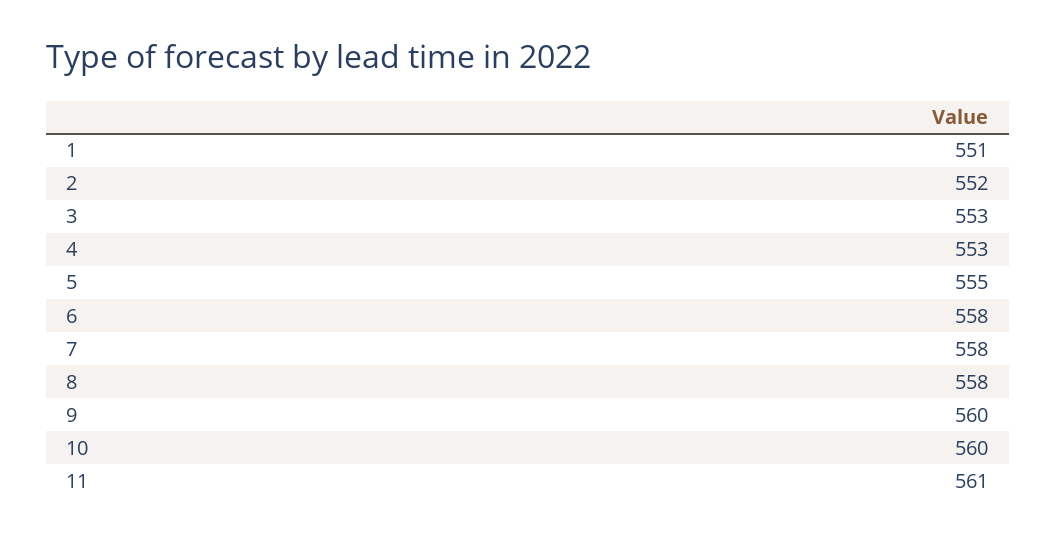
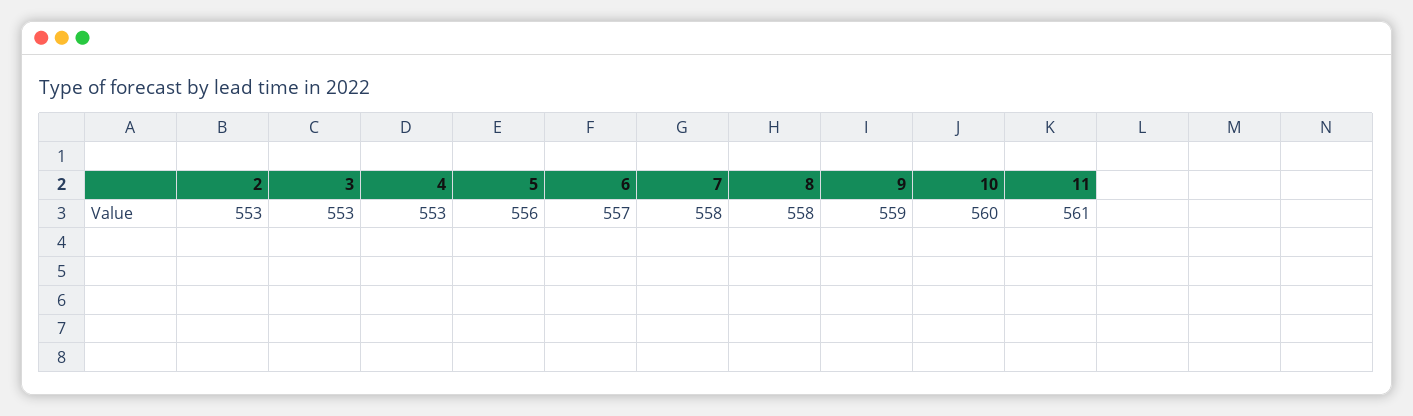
  {
-   "1": 551,
-   "2": 552,
+   "2": 553,
    "3": 553,
    "4": 553,
-   "5": 555,
+   "5": 556,
-   "6": 558,
+   "6": 557,
    "7": 558,
    "8": 558,
-   "9": 560,
+   "9": 559,
    "10": 560,
    "11": 561
  }

